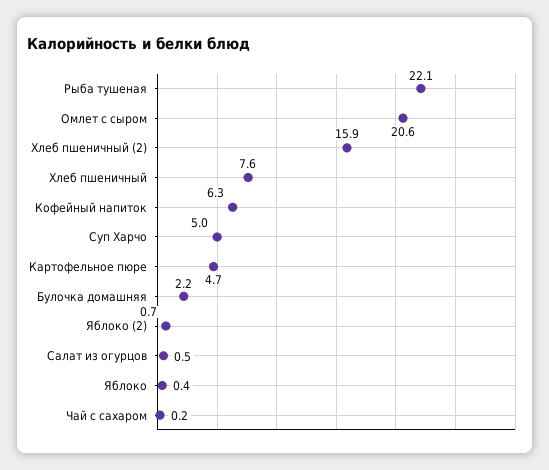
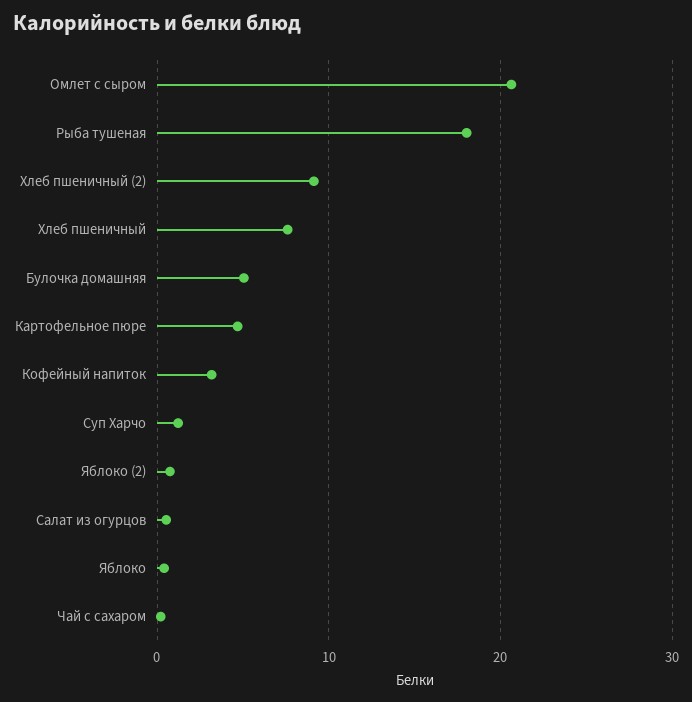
  {
-   "Рыба тушеная": 22.1,
+   "Рыба тушеная": 18,
    "Омлет с сыром": 20.6,
-   "Хлеб пшеничный (2)": 15.9,
+   "Хлеб пшеничный (2)": 9,
    "Хлеб пшеничный": 7.6,
-   "Кофейный напиток": 6.3,
+   "Кофейный напиток": 3,
-   "Суп Харчо": 5,
+   "Суп Харчо": 1,
    "Картофельное пюре": 4.7,
-   "Булочка домашняя": 2.2,
+   "Булочка домашняя": 5,
    "Яблоко (2)": 0.7,
    "Салат из огурцов": 0.5,
    "Яблоко": 0.4,
    "Чай с сахаром": 0.2
  }

